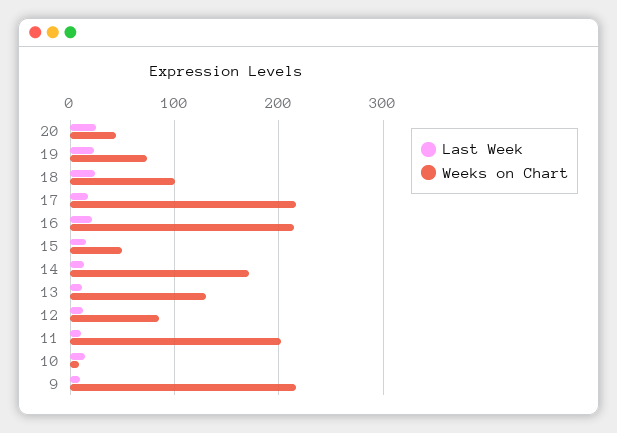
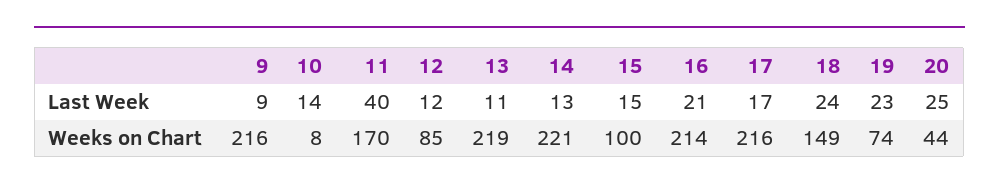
  {
    "Last Week": {
      "20": 25,
      "19": 23,
      "18": 24,
      "17": 17,
      "16": 21,
      "15": 15,
      "14": 13,
      "13": 11,
      "12": 12,
-     "11": 10,
+     "11": 40,
      "10": 14,
      "9": 9
    },
    "Weeks on Chart": {
      "20": 44,
      "19": 74,
-     "18": 100,
+     "18": 149,
      "17": 216,
      "16": 214,
-     "15": 50,
+     "15": 100,
-     "14": 170,
+     "14": 221,
-     "13": 130,
+     "13": 219,
      "12": 85,
-     "11": 200,
+     "11": 170,
      "10": 8,
      "9": 216
    }
  }

